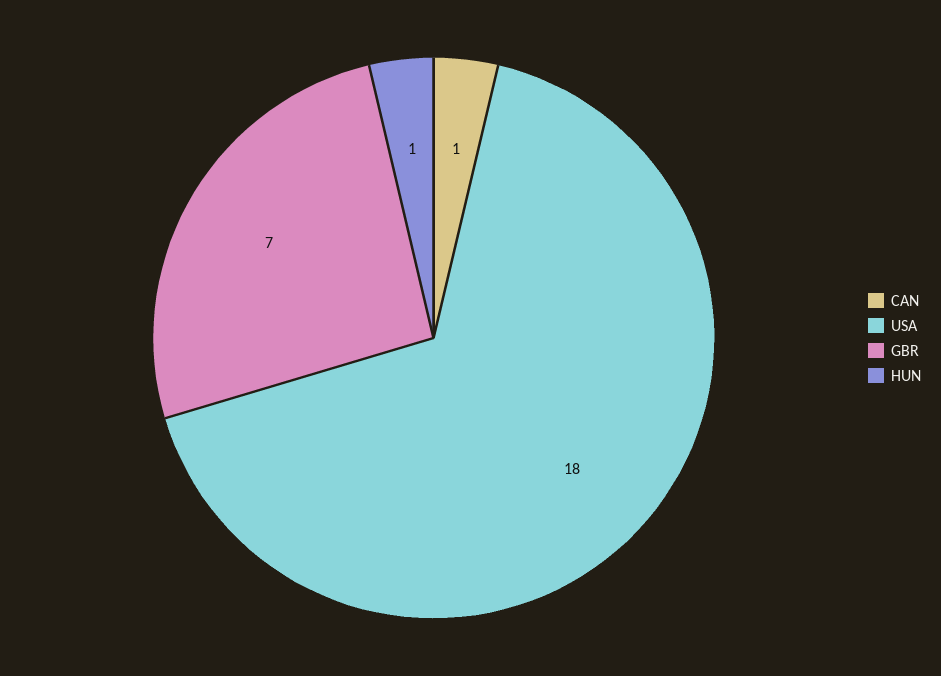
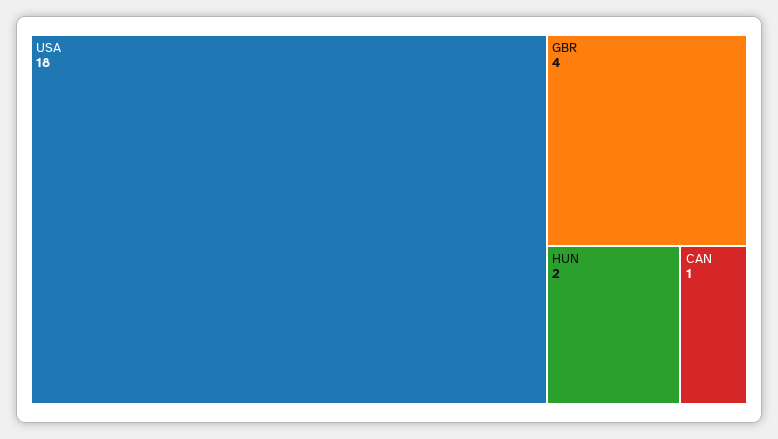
  {
    "CAN": 1,
    "USA": 18,
-   "GBR": 7,
+   "GBR": 4,
-   "HUN": 1
+   "HUN": 2
  }

